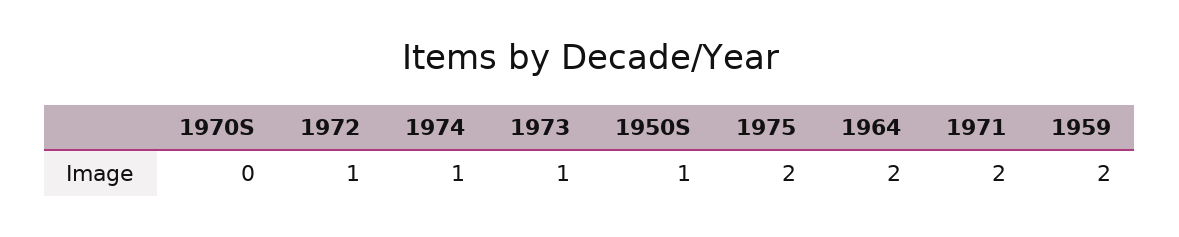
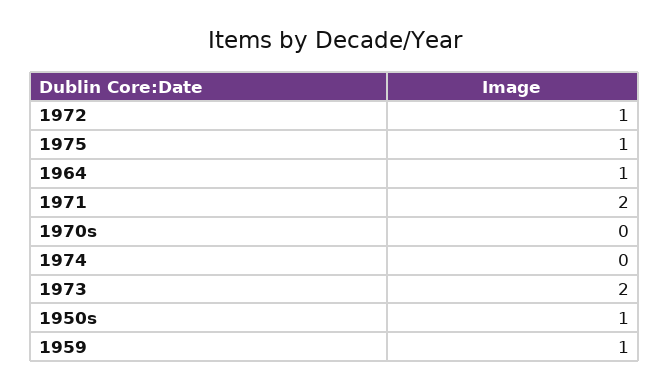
  {
    "1970S": 0,
    "1972": 1,
-   "1974": 1,
+   "1974": 0,
-   "1973": 1,
+   "1973": 2,
    "1950S": 1,
-   "1975": 2,
+   "1975": 1,
-   "1964": 2,
+   "1964": 1,
    "1971": 2,
-   "1959": 2
+   "1959": 1
  }

